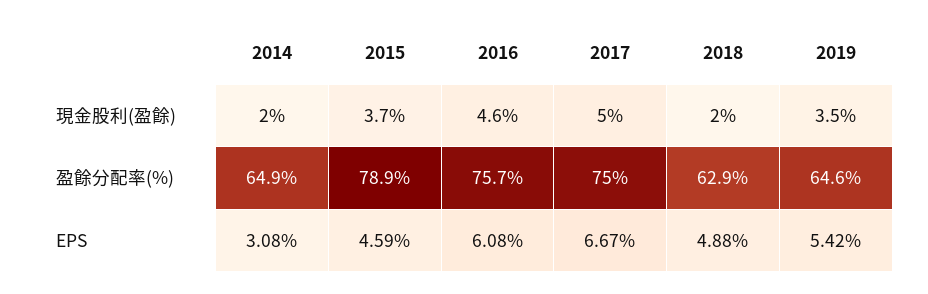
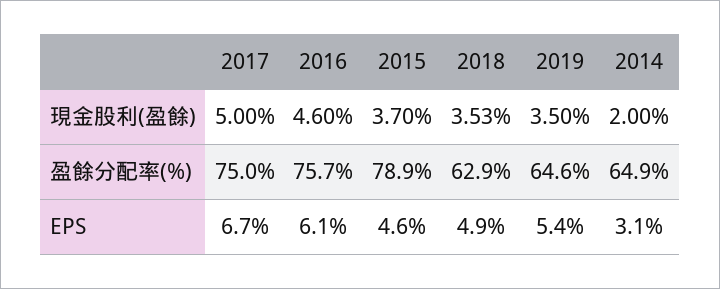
  {
    "2014": {
      "現金股利(盈餘)": 2,
      "盈餘分配率(%)": 64.9,
      "EPS": 3.08
    },
    "2015": {
      "現金股利(盈餘)": 3.7,
      "盈餘分配率(%)": 78.9,
      "EPS": 4.59
    },
    "2016": {
      "現金股利(盈餘)": 4.6,
      "盈餘分配率(%)": 75.7,
      "EPS": 6.08
    },
    "2017": {
      "現金股利(盈餘)": 5,
      "盈餘分配率(%)": 75,
      "EPS": 6.67
    },
    "2018": {
-     "現金股利(盈餘)": 2,
+     "現金股利(盈餘)": 3.53,
      "盈餘分配率(%)": 62.9,
      "EPS": 4.88
    },
    "2019": {
      "現金股利(盈餘)": 3.5,
      "盈餘分配率(%)": 64.6,
      "EPS": 5.42
    }
  }

